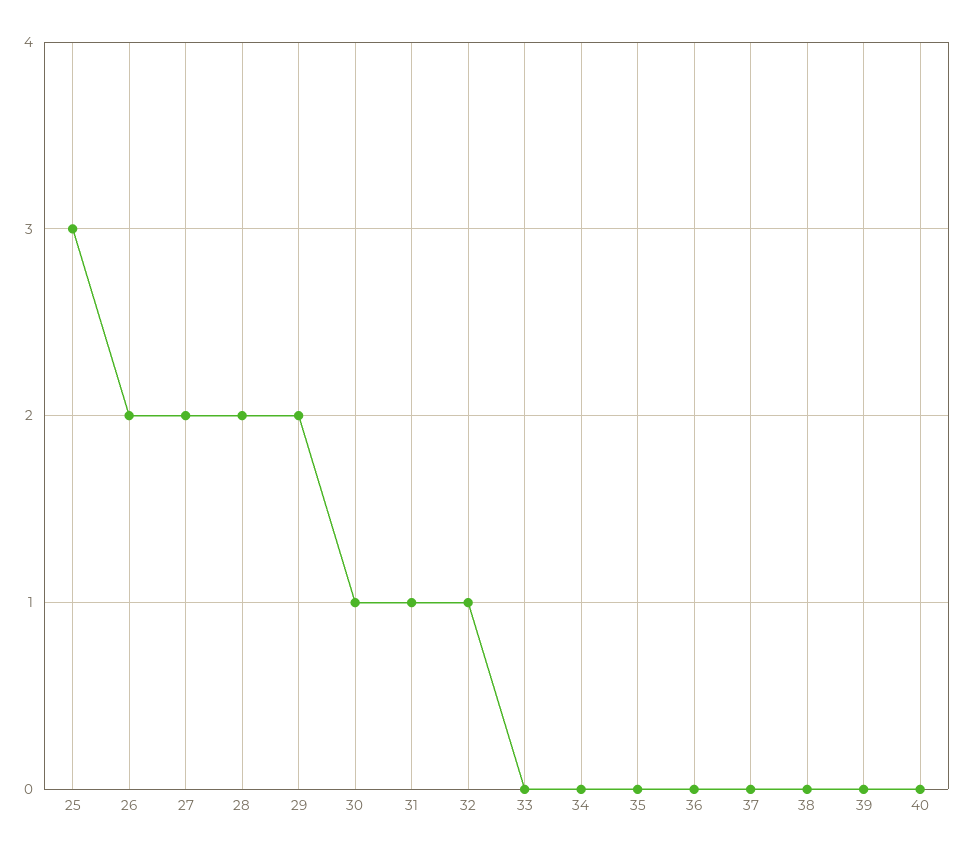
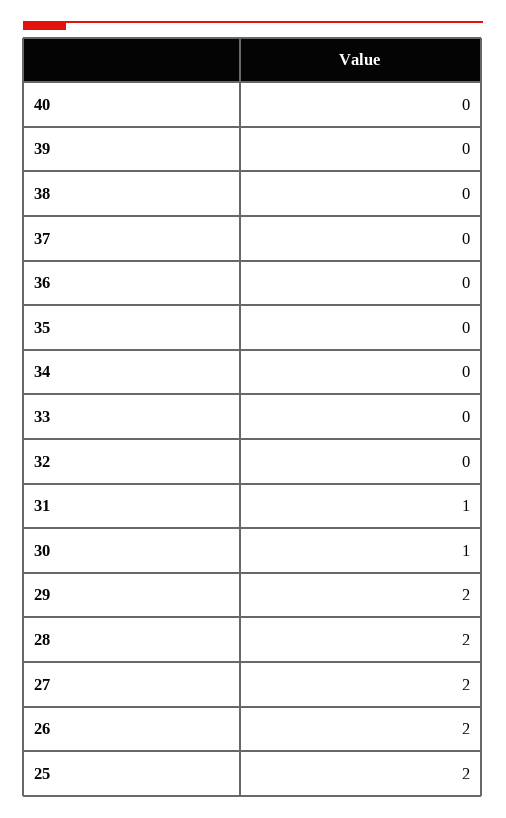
  {
-   "25": 3,
+   "25": 2,
    "26": 2,
    "27": 2,
    "28": 2,
    "29": 2,
    "30": 1,
    "31": 1,
-   "32": 1,
+   "32": 0,
    "33": 0,
    "34": 0,
    "35": 0,
    "36": 0,
    "37": 0,
    "38": 0,
    "39": 0,
    "40": 0
  }

